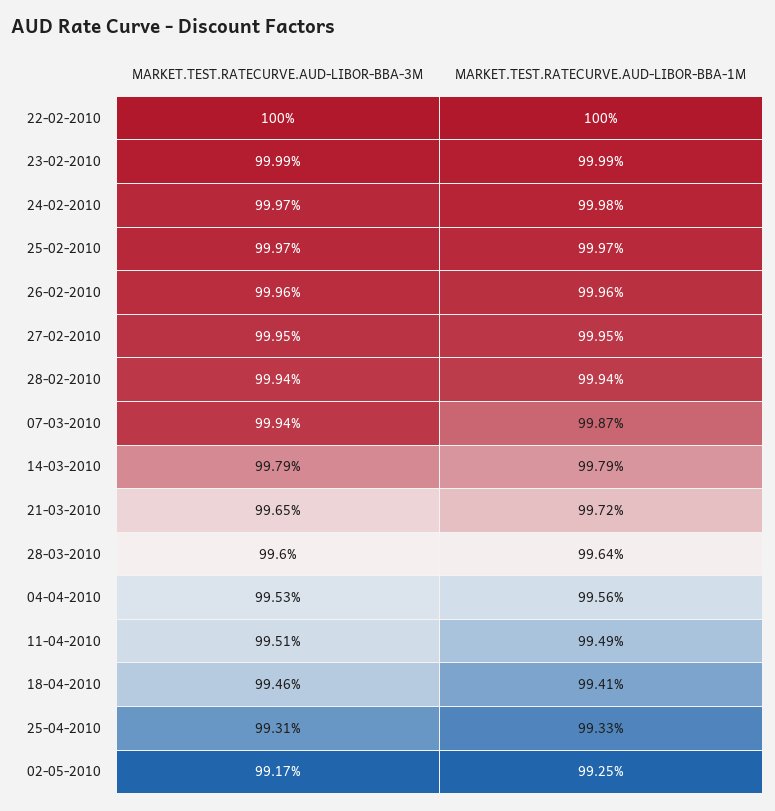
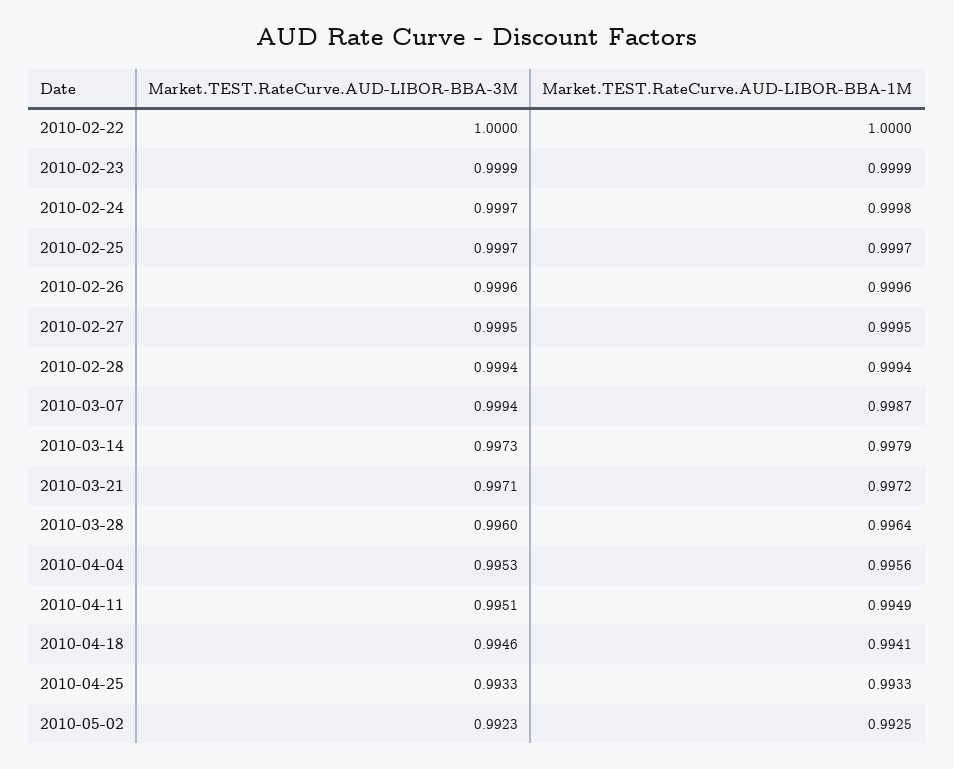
  {
    "MARKET.TEST.RATECURVE.AUD-LIBOR-BBA-3M": {
      "22-02-2010": 1,
      "23-02-2010": 0.9999,
      "24-02-2010": 0.9997,
      "25-02-2010": 0.9997,
      "26-02-2010": 0.9996,
      "27-02-2010": 0.9995,
      "28-02-2010": 0.9994,
      "07-03-2010": 0.9994,
-     "14-03-2010": 0.9979,
+     "14-03-2010": 0.9973,
-     "21-03-2010": 0.9965,
+     "21-03-2010": 0.9971,
      "28-03-2010": 0.996,
      "04-04-2010": 0.9953,
      "11-04-2010": 0.9951,
      "18-04-2010": 0.9946,
-     "25-04-2010": 0.9931,
+     "25-04-2010": 0.9933,
-     "02-05-2010": 0.9917
+     "02-05-2010": 0.9923
    },
    "MARKET.TEST.RATECURVE.AUD-LIBOR-BBA-1M": {
      "22-02-2010": 1,
      "23-02-2010": 0.9999,
      "24-02-2010": 0.9998,
      "25-02-2010": 0.9997,
      "26-02-2010": 0.9996,
      "27-02-2010": 0.9995,
      "28-02-2010": 0.9994,
      "07-03-2010": 0.9987,
      "14-03-2010": 0.9979,
      "21-03-2010": 0.9972,
      "28-03-2010": 0.9964,
      "04-04-2010": 0.9956,
      "11-04-2010": 0.9949,
      "18-04-2010": 0.9941,
      "25-04-2010": 0.9933,
      "02-05-2010": 0.9925
    }
  }

